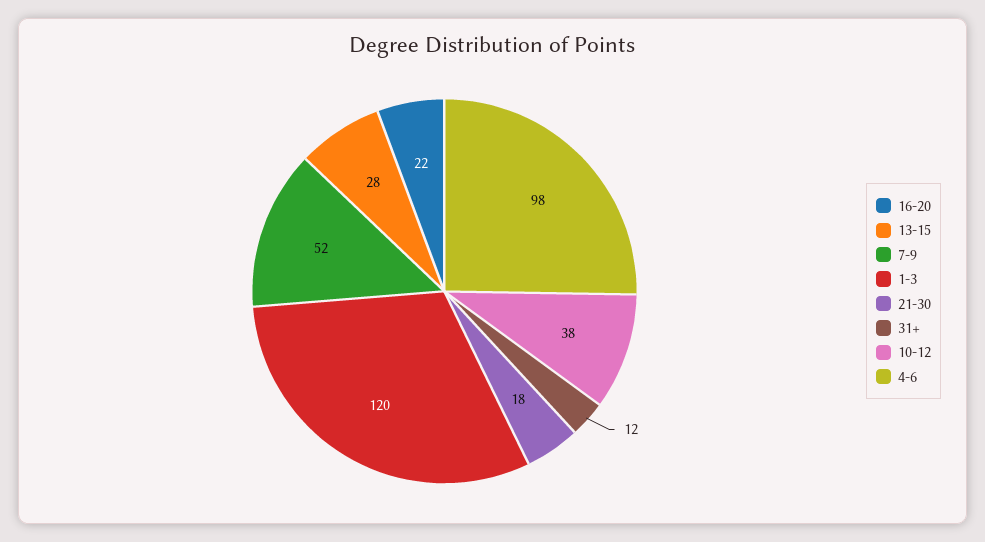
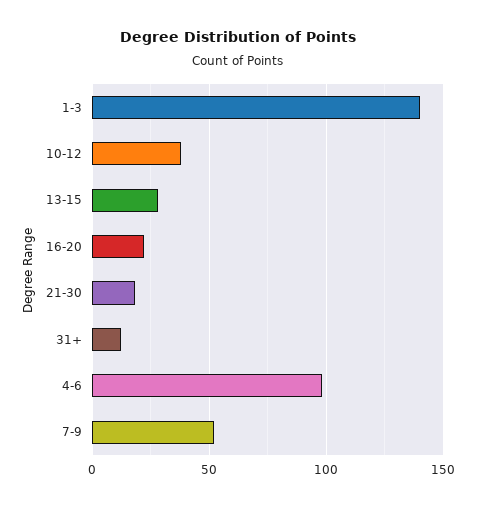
  {
    "16-20": 22,
    "13-15": 28,
    "7-9": 52,
-   "1-3": 120,
+   "1-3": 140,
    "21-30": 18,
    "31+": 12,
    "10-12": 38,
    "4-6": 98
  }

